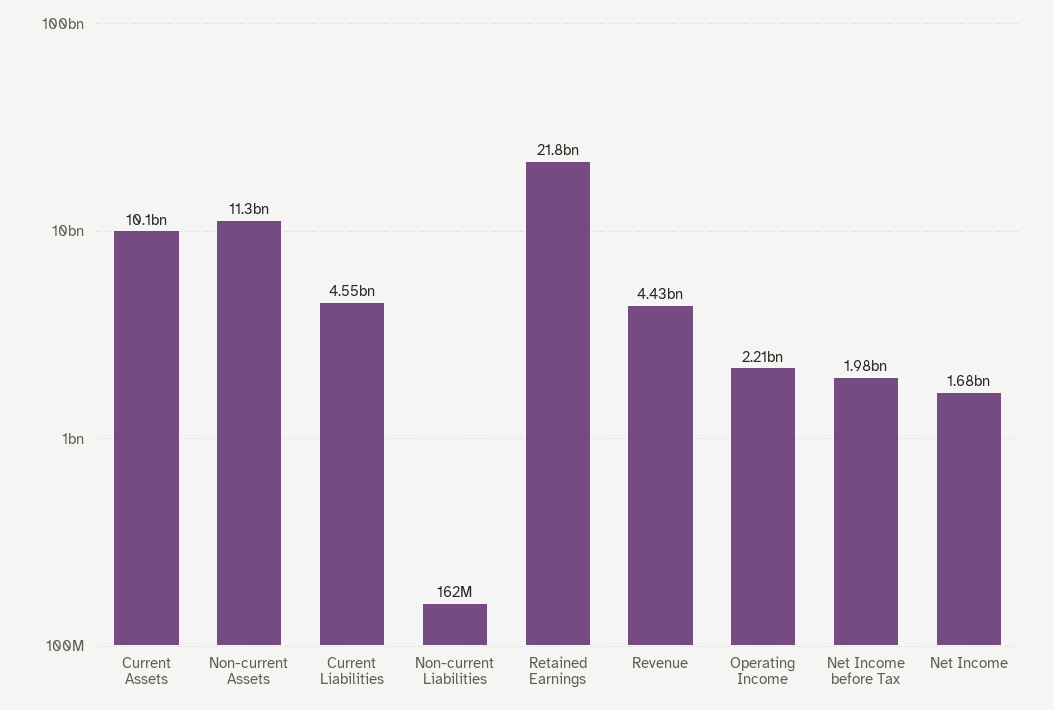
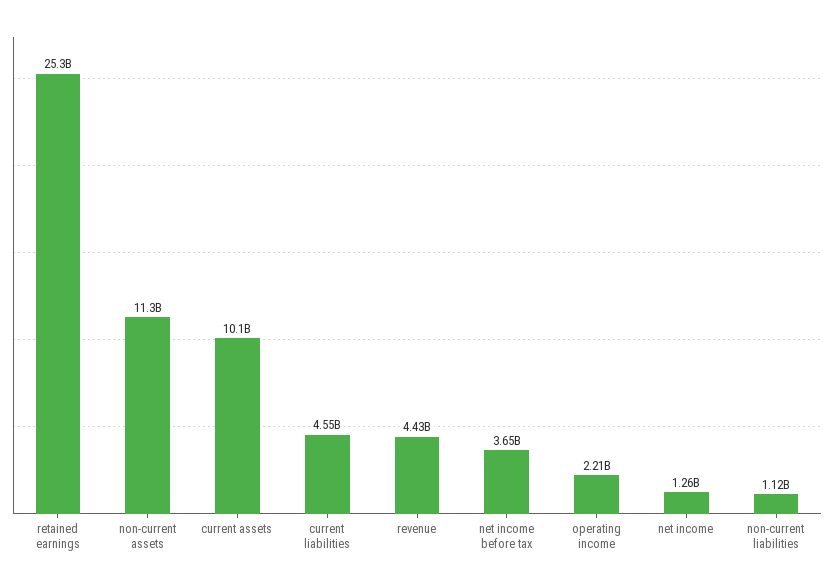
  {
    "Current Assets": 10100000000,
    "Non-current Assets": 11300000000,
    "Current Liabilities": 4550000000,
-   "Non-current Liabilities": 162000000,
+   "Non-current Liabilities": 1120000000,
-   "Retained Earnings": 21800000000,
+   "Retained Earnings": 25300000000,
    "Revenue": 4430000000,
    "Operating Income": 2210000000,
-   "Net Income before Tax": 1980000000,
+   "Net Income before Tax": 3650000000,
-   "Net Income": 1680000000
+   "Net Income": 1260000000
  }

